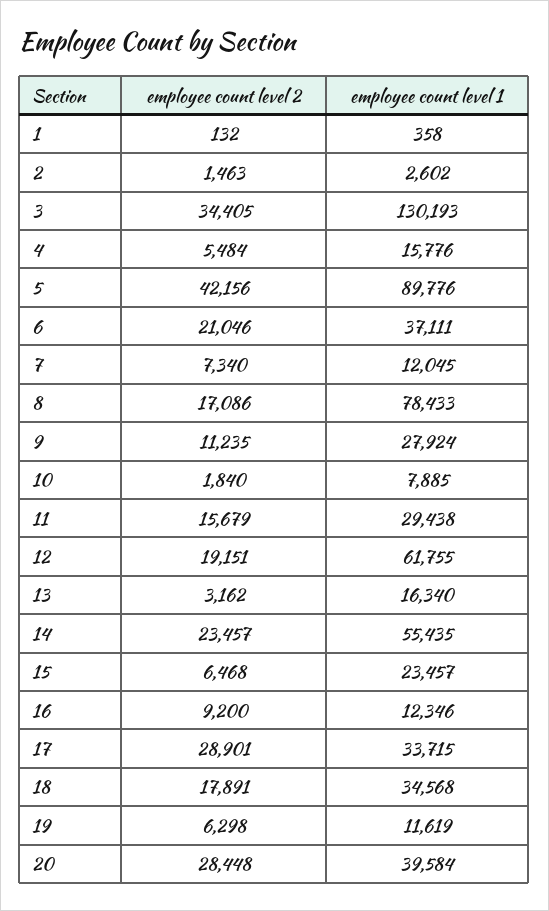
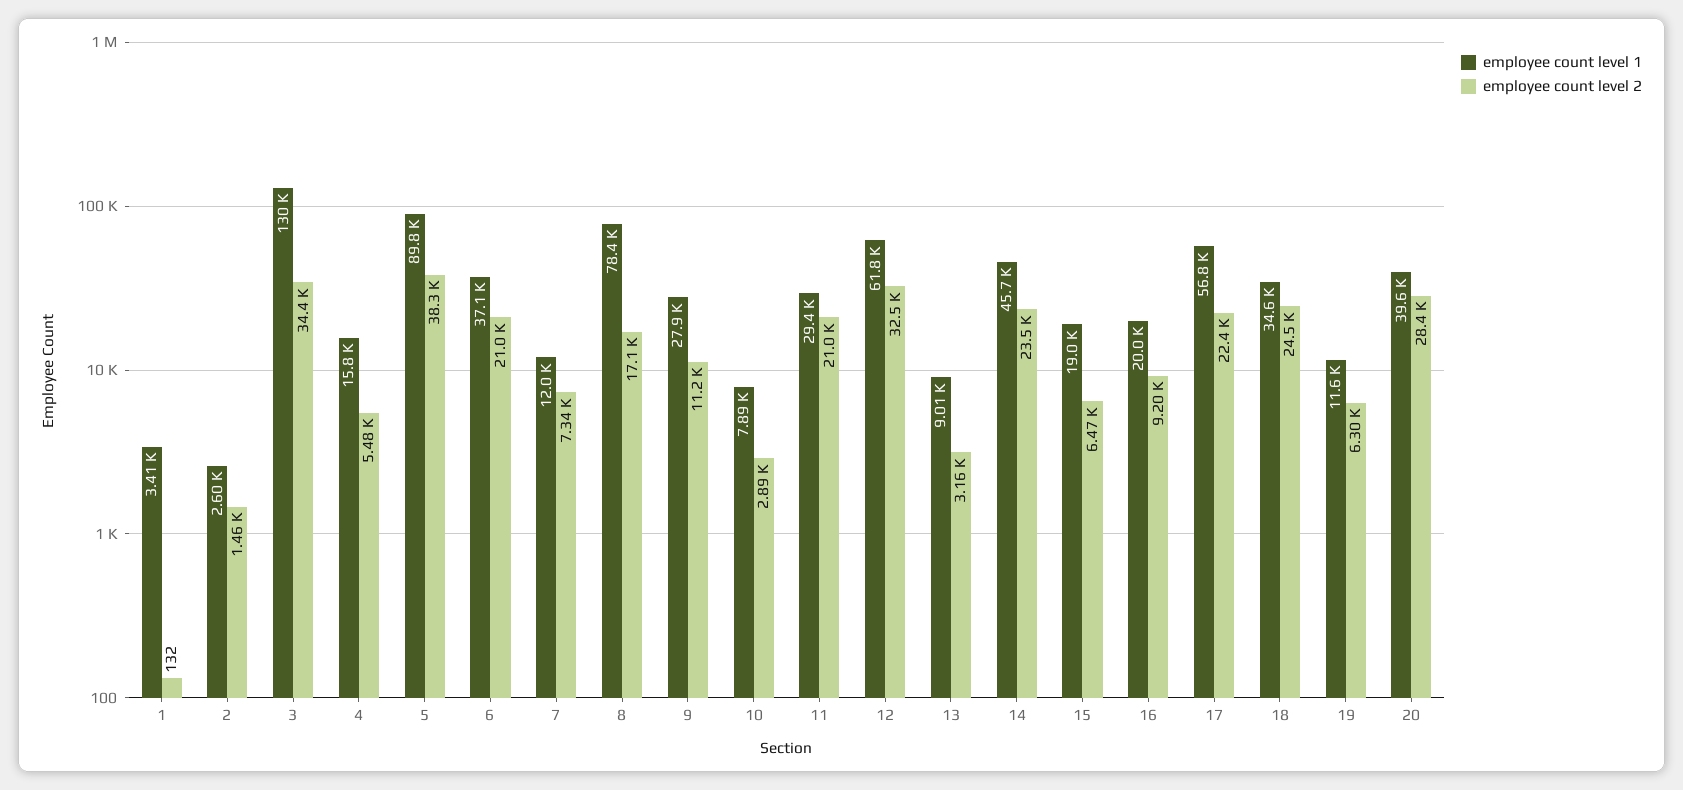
  {
    "employee count level 2": {
      "1": 132,
      "2": 1463,
      "3": 34405,
      "4": 5484,
-     "5": 42156,
+     "5": 38300,
      "6": 21046,
      "7": 7340,
      "8": 17086,
      "9": 11235,
-     "10": 1840,
+     "10": 2890,
-     "11": 15679,
+     "11": 21000,
-     "12": 19151,
+     "12": 32500,
      "13": 3162,
      "14": 23457,
      "15": 6468,
      "16": 9200,
-     "17": 28901,
+     "17": 22400,
-     "18": 17891,
+     "18": 24500,
      "19": 6298,
      "20": 28448
    },
    "employee count level 1": {
-     "1": 358,
+     "1": 3410,
      "2": 2602,
      "3": 130193,
      "4": 15776,
      "5": 89776,
      "6": 37111,
      "7": 12045,
      "8": 78433,
      "9": 27924,
      "10": 7885,
      "11": 29438,
      "12": 61755,
-     "13": 16340,
+     "13": 9010,
-     "14": 55435,
+     "14": 45700,
-     "15": 23457,
+     "15": 19000,
-     "16": 12346,
+     "16": 20000,
-     "17": 33715,
+     "17": 56800,
      "18": 34568,
      "19": 11619,
      "20": 39584
    }
  }

